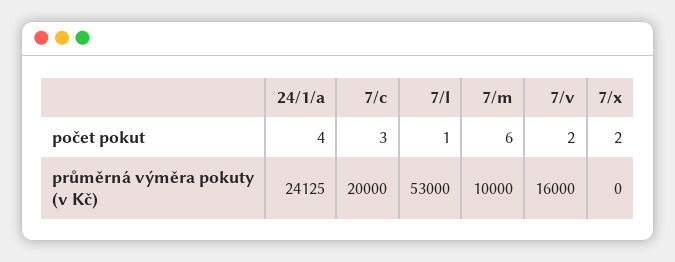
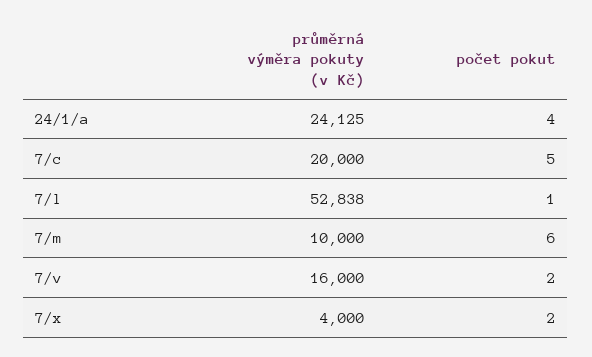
  {
    "24/1/a": {
      "počet pokut": 4,
      "průměrná výměra pokuty (v Kč)": 24125
    },
    "7/c": {
-     "počet pokut": 3,
+     "počet pokut": 5,
      "průměrná výměra pokuty (v Kč)": 20000
    },
    "7/l": {
      "počet pokut": 1,
-     "průměrná výměra pokuty (v Kč)": 53000
+     "průměrná výměra pokuty (v Kč)": 52838
    },
    "7/m": {
      "počet pokut": 6,
      "průměrná výměra pokuty (v Kč)": 10000
    },
    "7/v": {
      "počet pokut": 2,
      "průměrná výměra pokuty (v Kč)": 16000
    },
    "7/x": {
      "počet pokut": 2,
-     "průměrná výměra pokuty (v Kč)": 0
+     "průměrná výměra pokuty (v Kč)": 4000
    }
  }

